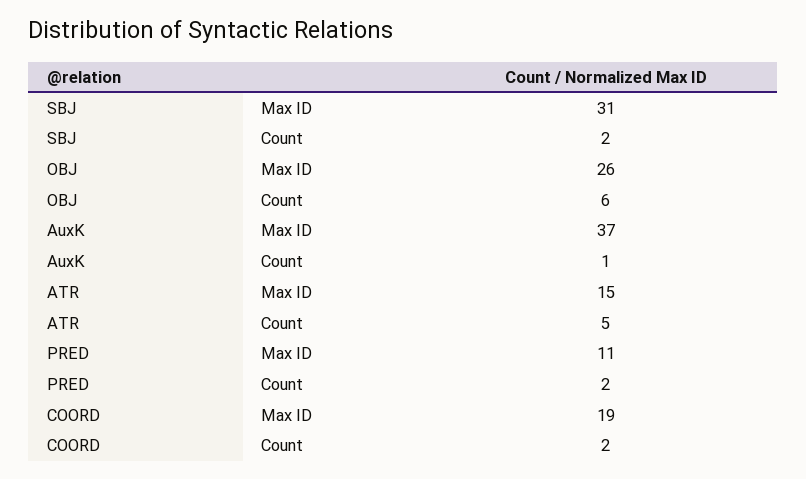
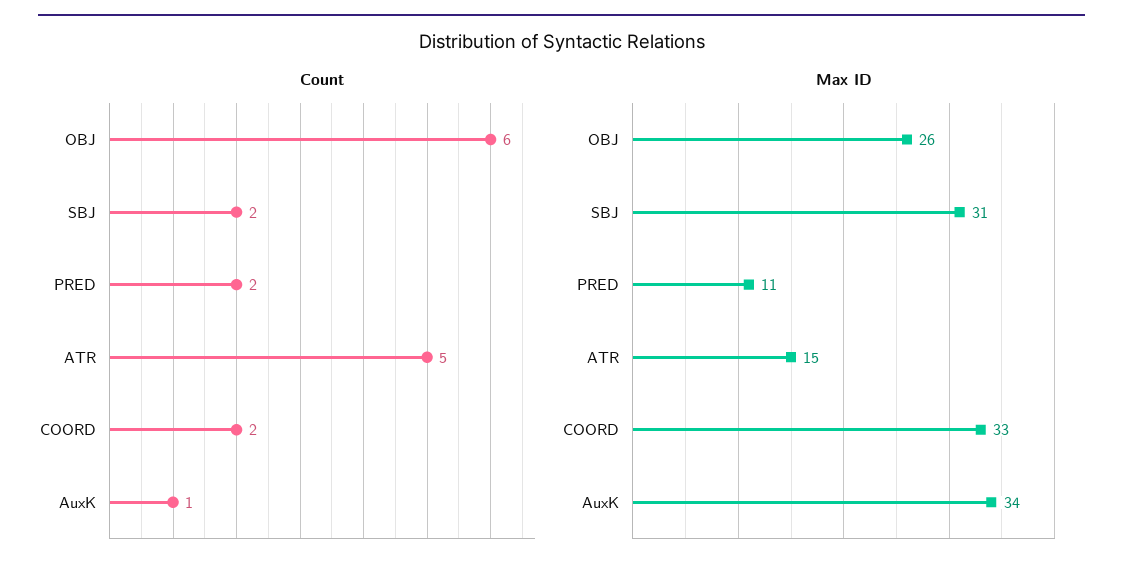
  {
    "Max ID": {
      "SBJ": 31,
      "OBJ": 26,
-     "AuxK": 37,
+     "AuxK": 34,
      "ATR": 15,
      "PRED": 11,
-     "COORD": 19
+     "COORD": 33
    },
    "Count": {
      "SBJ": 2,
      "OBJ": 6,
      "AuxK": 1,
      "ATR": 5,
      "PRED": 2,
      "COORD": 2
    }
  }

